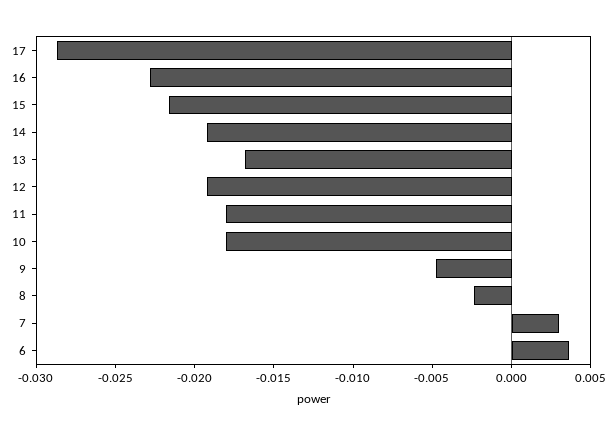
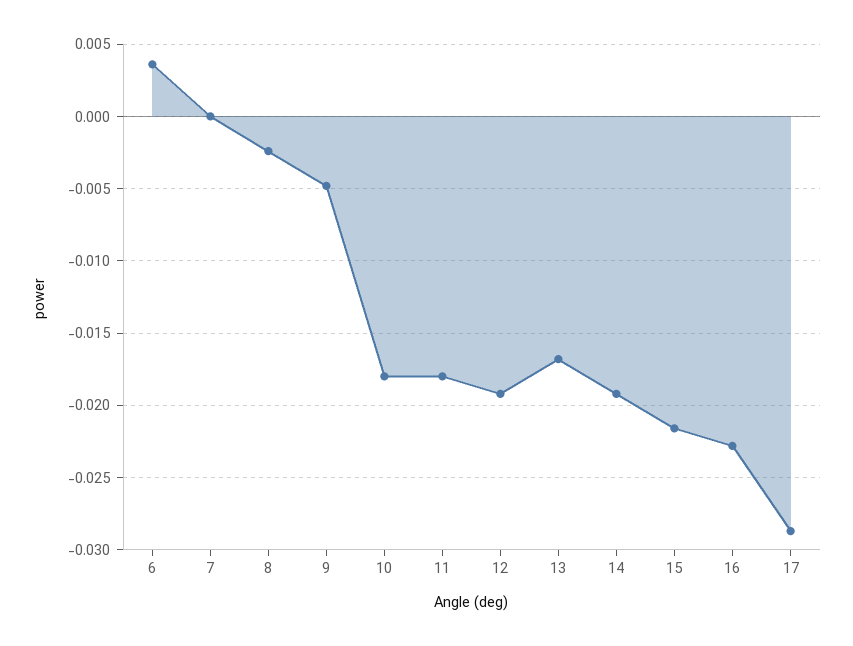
  {
    "17": -0.0285,
    "16": -0.023,
    "15": -0.0215,
    "14": -0.019,
    "13": -0.017,
    "12": -0.019,
    "11": -0.018,
    "10": -0.018,
    "9": -0.005,
    "8": -0.0025,
-   "7": 0.003,
+   "7": 0,
    "6": 0.0035
  }

